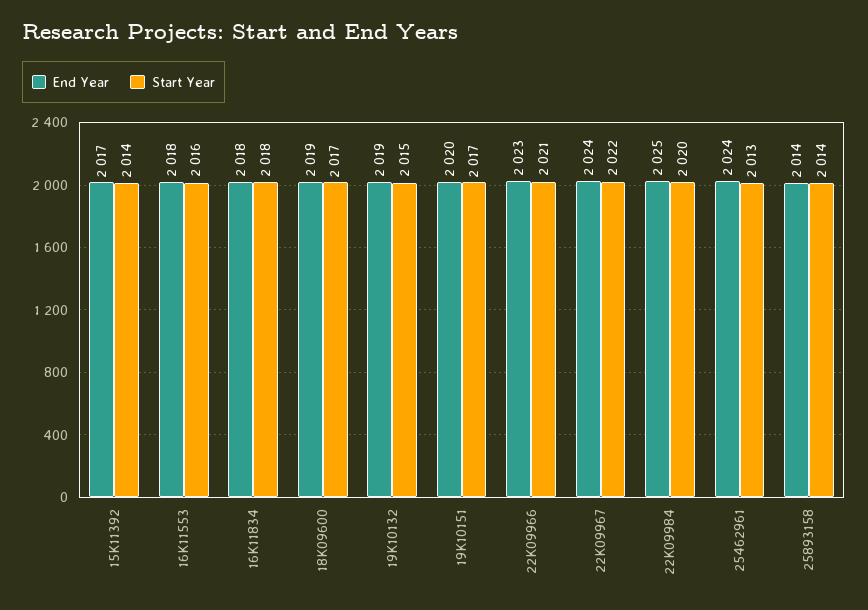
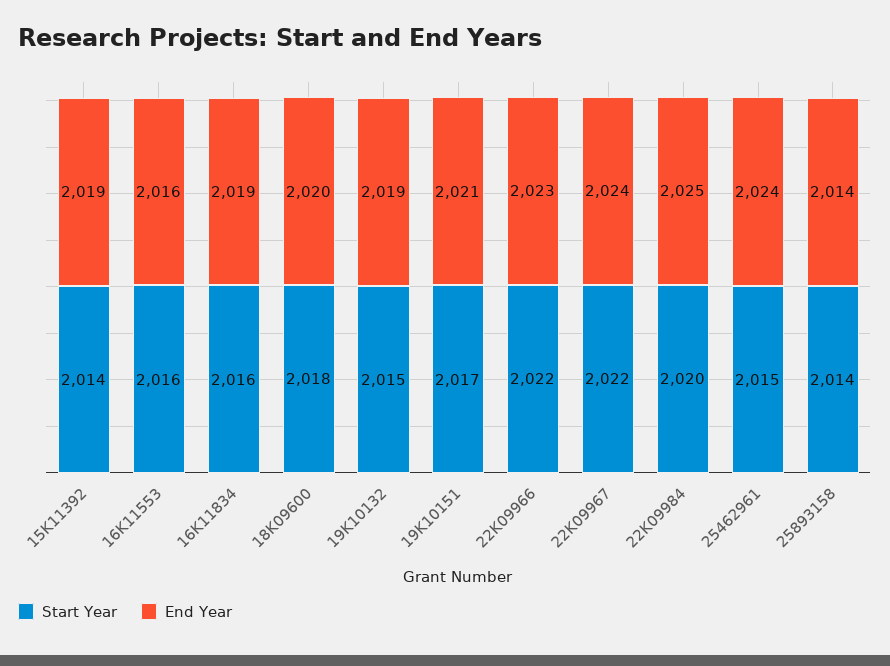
  {
    "End Year": {
-     "15K11392": 2017,
+     "15K11392": 2019,
-     "16K11553": 2018,
+     "16K11553": 2016,
-     "16K11834": 2018,
+     "16K11834": 2019,
-     "18K09600": 2019,
+     "18K09600": 2020,
      "19K10132": 2019,
-     "19K10151": 2020,
+     "19K10151": 2021,
      "22K09966": 2023,
      "22K09967": 2024,
      "22K09984": 2025,
      "25462961": 2024,
      "25893158": 2014
    },
    "Start Year": {
      "15K11392": 2014,
      "16K11553": 2016,
-     "16K11834": 2018,
+     "16K11834": 2016,
-     "18K09600": 2017,
+     "18K09600": 2018,
      "19K10132": 2015,
      "19K10151": 2017,
-     "22K09966": 2021,
+     "22K09966": 2022,
      "22K09967": 2022,
      "22K09984": 2020,
-     "25462961": 2013,
+     "25462961": 2015,
      "25893158": 2014
    }
  }

